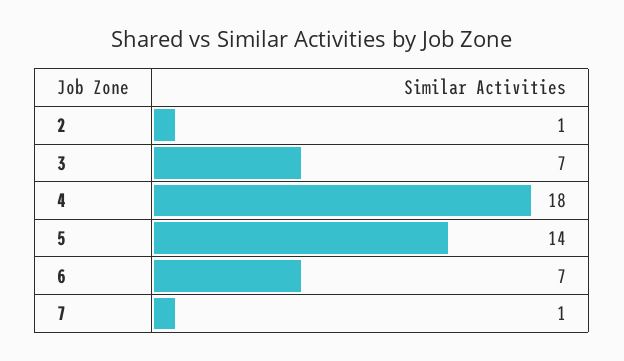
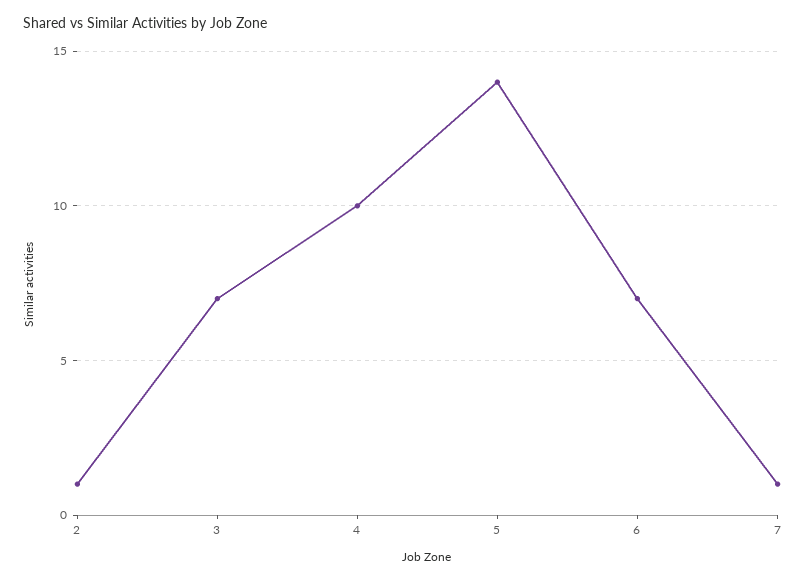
  {
    "2": 1,
    "3": 7,
-   "4": 18,
+   "4": 10,
    "5": 14,
    "6": 7,
    "7": 1
  }

